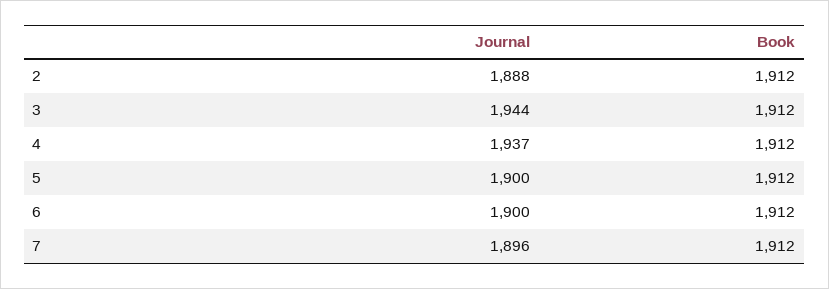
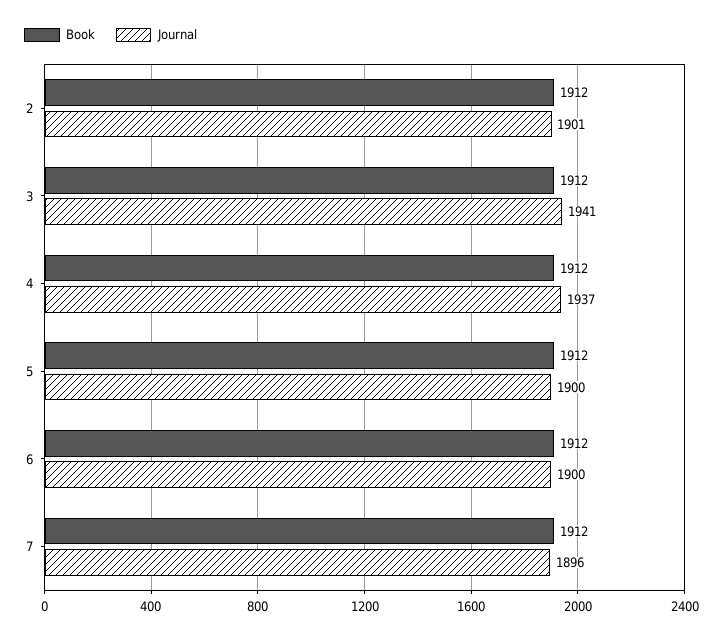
  {
    "Journal": {
-     "2": 1888,
+     "2": 1901,
-     "3": 1944,
+     "3": 1941,
      "4": 1937,
      "5": 1900,
      "6": 1900,
      "7": 1896
    },
    "Book": {
      "2": 1912,
      "3": 1912,
      "4": 1912,
      "5": 1912,
      "6": 1912,
      "7": 1912
    }
  }

